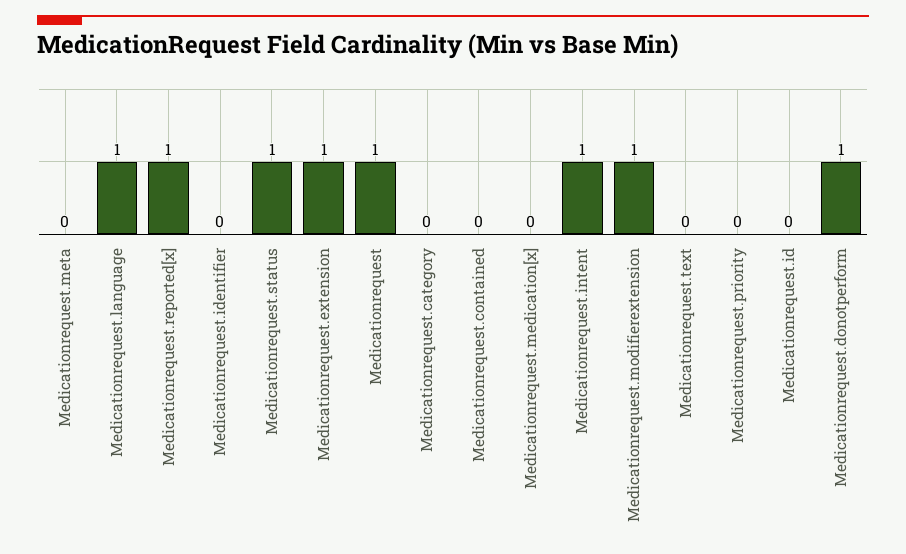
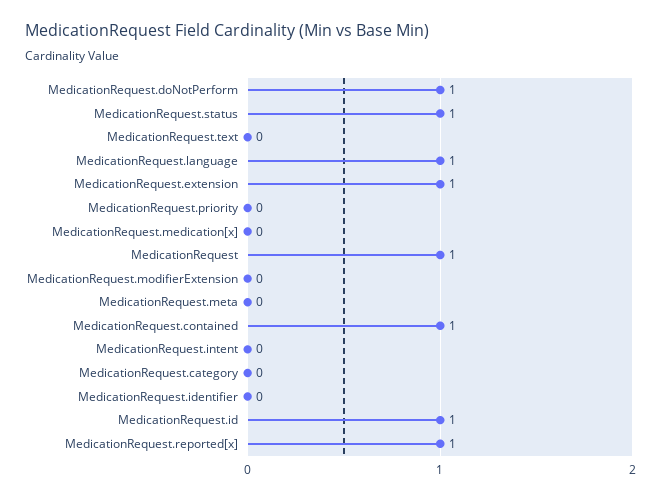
  {
    "Medicationrequest.meta": 0,
    "Medicationrequest.language": 1,
    "Medicationrequest.reported[x]": 1,
    "Medicationrequest.identifier": 0,
    "Medicationrequest.status": 1,
    "Medicationrequest.extension": 1,
    "Medicationrequest": 1,
    "Medicationrequest.category": 0,
-   "Medicationrequest.contained": 0,
+   "Medicationrequest.contained": 1,
    "Medicationrequest.medication[x]": 0,
-   "Medicationrequest.intent": 1,
+   "Medicationrequest.intent": 0,
-   "Medicationrequest.modifierextension": 1,
+   "Medicationrequest.modifierextension": 0,
    "Medicationrequest.text": 0,
    "Medicationrequest.priority": 0,
-   "Medicationrequest.id": 0,
+   "Medicationrequest.id": 1,
    "Medicationrequest.donotperform": 1
  }

